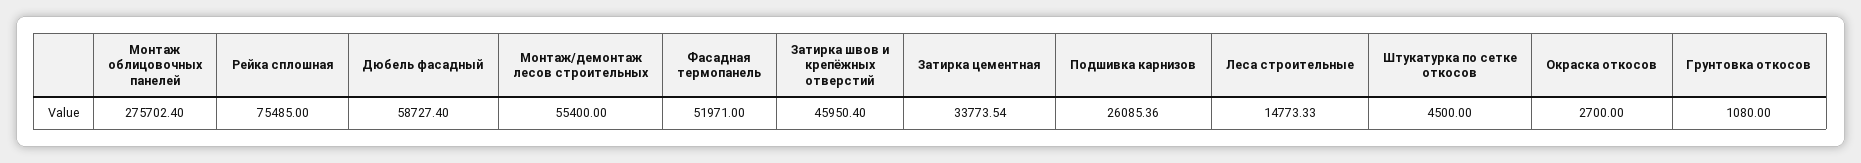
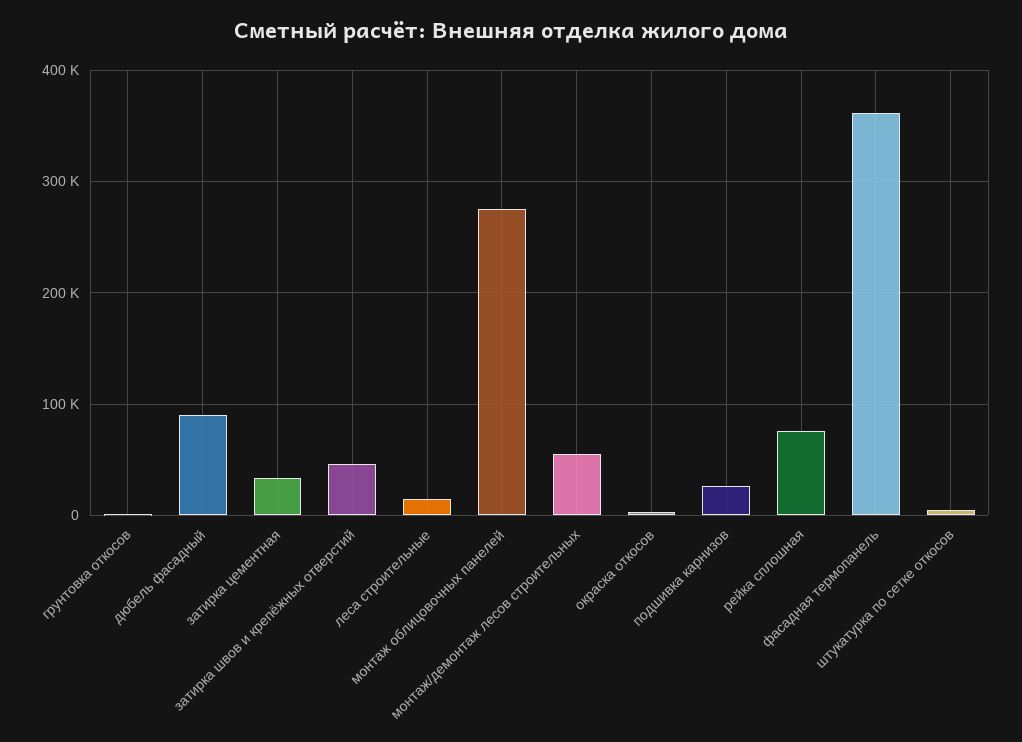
  {
    "Монтаж облицовочных панелей": 275702.4,
    "Рейка сплошная": 75485,
-   "Дюбель фасадный": 58727.4,
+   "Дюбель фасадный": 90000,
    "Монтаж/демонтаж лесов строительных": 55400,
-   "Фасадная термопанель": 51971,
+   "Фасадная термопанель": 360000,
    "Затирка швов и крепёжных отверстий": 45950.4,
    "Затирка цементная": 33773.54,
    "Подшивка карнизов": 26085.36,
    "Леса строительные": 14773.33,
    "Штукатурка по сетке откосов": 4500,
    "Окраска откосов": 2700,
    "Грунтовка откосов": 1080
  }

